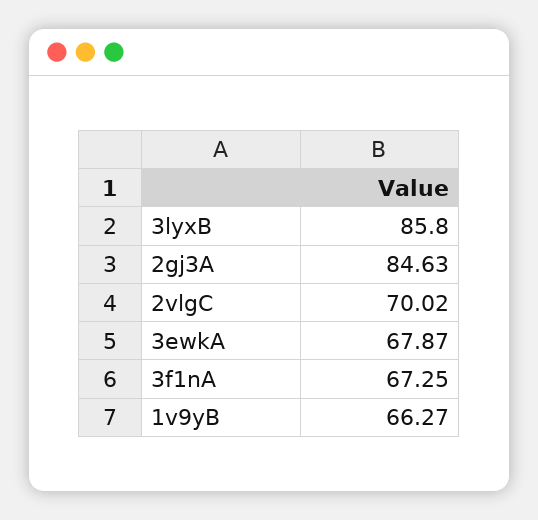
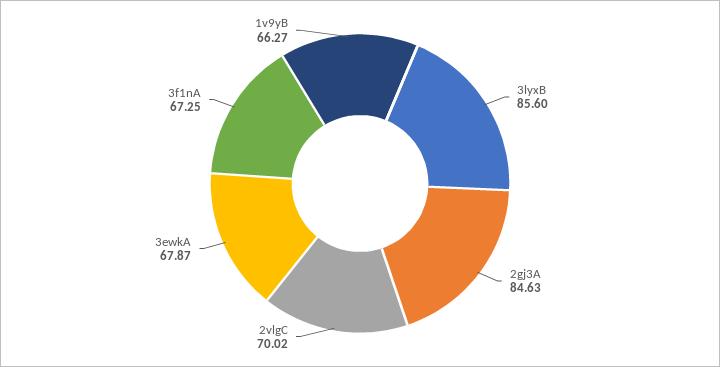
  {
-   "3lyxB": 85.8,
+   "3lyxB": 85.6,
    "2gj3A": 84.63,
    "2vlgC": 70.02,
    "3ewkA": 67.87,
    "3f1nA": 67.25,
    "1v9yB": 66.27
  }

